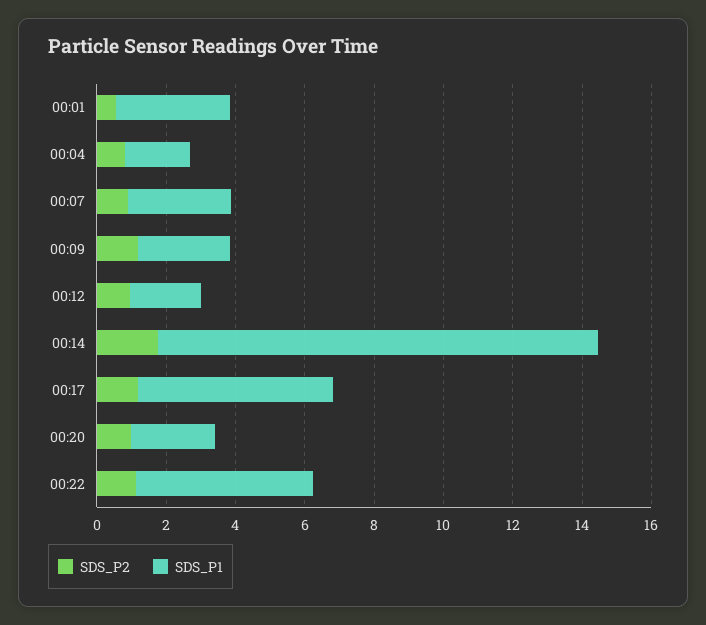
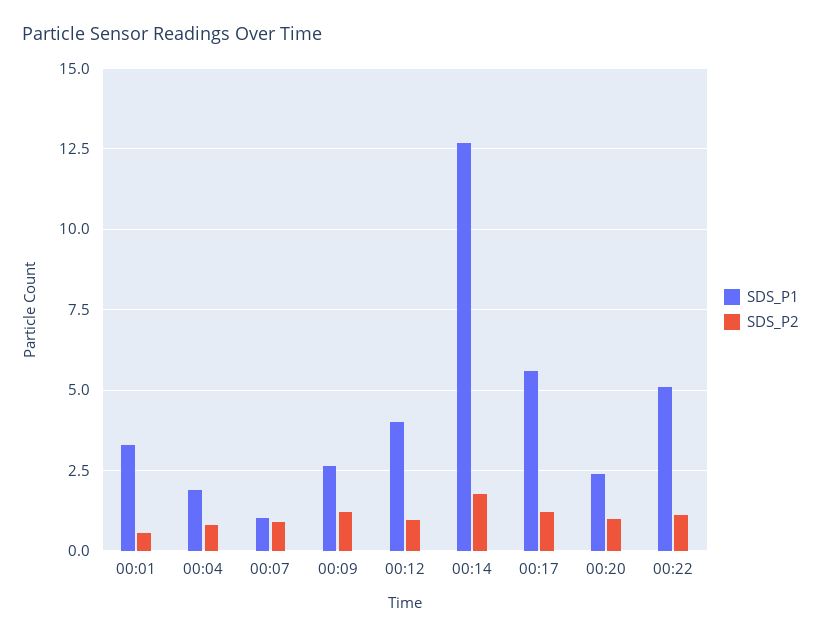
  {
    "SDS_P2": {
      "00:01": 0.5,
      "00:04": 0.75,
      "00:07": 1,
      "00:09": 1.25,
      "00:12": 1,
      "00:14": 1.75,
      "00:17": 1.25,
      "00:20": 1,
      "00:22": 1.25
    },
    "SDS_P1": {
      "00:01": 3.25,
      "00:04": 2,
-     "00:07": 3,
+     "00:07": 1,
      "00:09": 2.75,
-     "00:12": 2,
+     "00:12": 4,
      "00:14": 12.75,
      "00:17": 5.5,
      "00:20": 2.5,
      "00:22": 5
    }
  }

